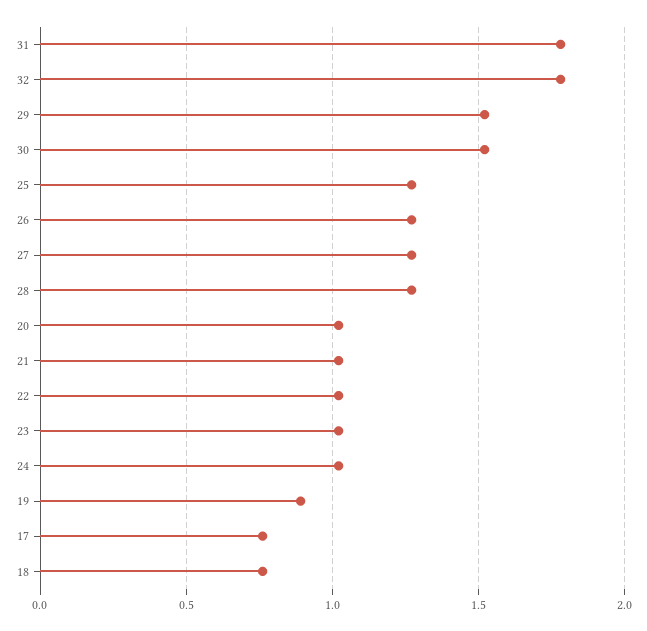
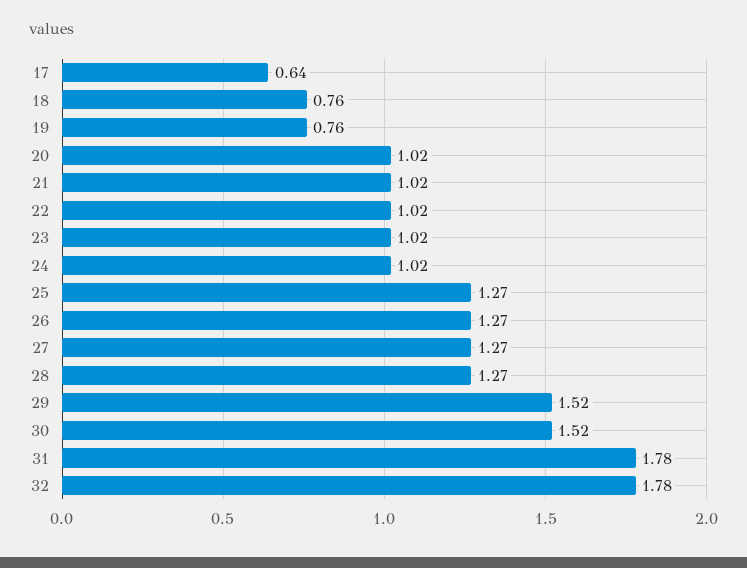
  {
    "31": 1.78,
    "32": 1.78,
    "29": 1.52,
    "30": 1.52,
    "25": 1.27,
    "26": 1.27,
    "27": 1.27,
    "28": 1.27,
    "20": 1.02,
    "21": 1.02,
    "22": 1.02,
    "23": 1.02,
    "24": 1.02,
-   "19": 0.9,
+   "19": 0.76,
-   "17": 0.75,
+   "17": 0.64,
    "18": 0.76
  }

